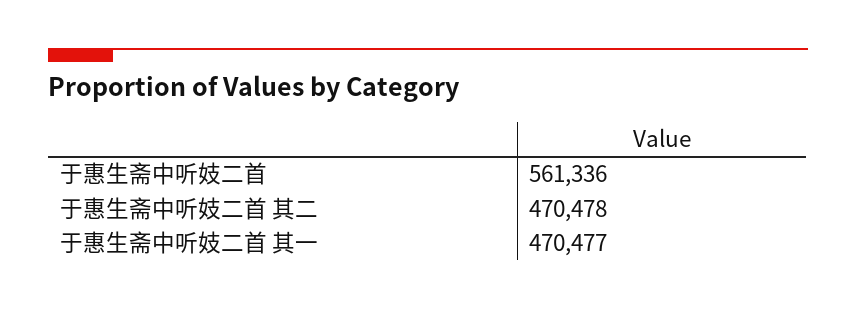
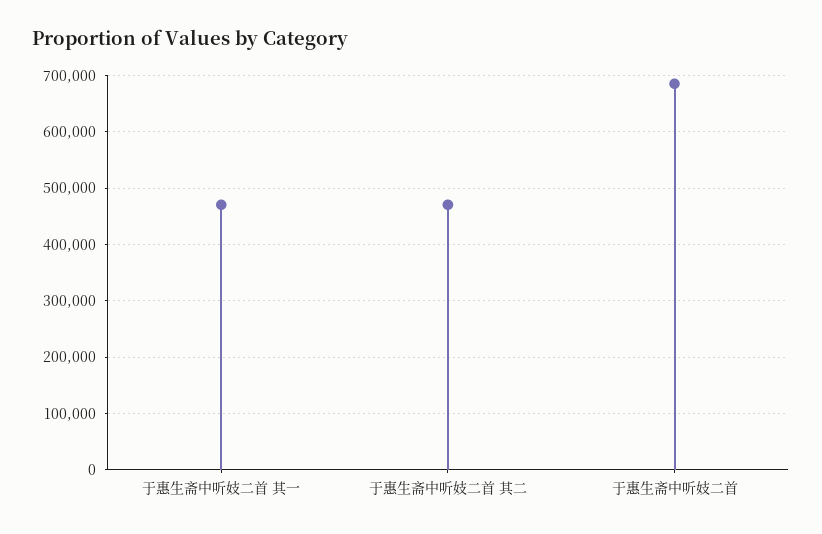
  {
-   "于惠生斋中听妓二首": 561336,
+   "于惠生斋中听妓二首": 680000,
    "于惠生斋中听妓二首 其二": 470478,
    "于惠生斋中听妓二首 其一": 470477
  }

